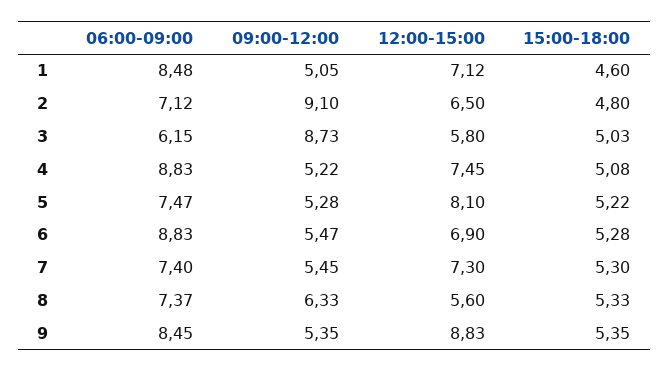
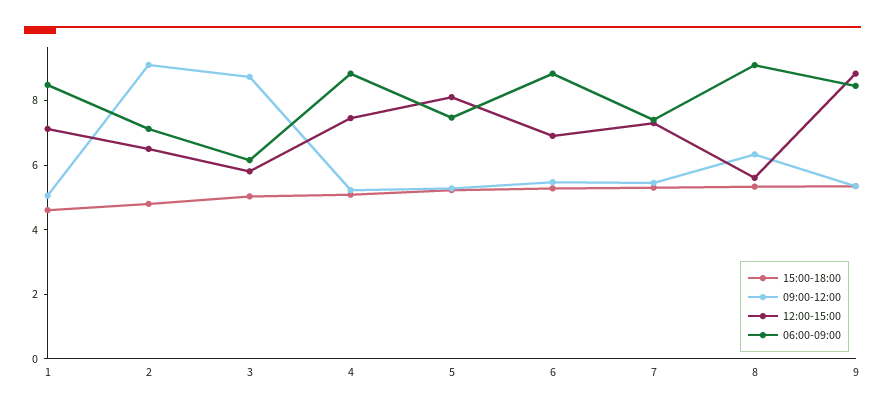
  {
    "06:00-09:00": {
      "1": 8.48,
      "2": 7.12,
      "3": 6.15,
      "4": 8.83,
      "5": 7.47,
      "6": 8.83,
      "7": 7.4,
-     "8": 7.37,
+     "8": 9,
      "9": 8.45
    },
    "09:00-12:00": {
      "1": 5.05,
      "2": 9.1,
      "3": 8.73,
      "4": 5.22,
      "5": 5.28,
      "6": 5.47,
      "7": 5.45,
      "8": 6.33,
      "9": 5.35
    },
    "12:00-15:00": {
      "1": 7.12,
      "2": 6.5,
      "3": 5.8,
      "4": 7.45,
      "5": 8.1,
      "6": 6.9,
      "7": 7.3,
      "8": 5.6,
      "9": 8.83
    },
    "15:00-18:00": {
      "1": 4.6,
      "2": 4.8,
      "3": 5.03,
      "4": 5.08,
      "5": 5.22,
      "6": 5.28,
      "7": 5.3,
      "8": 5.33,
      "9": 5.35
    }
  }

